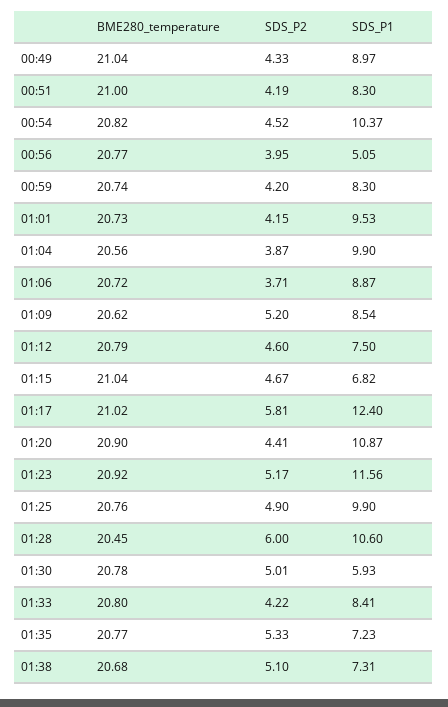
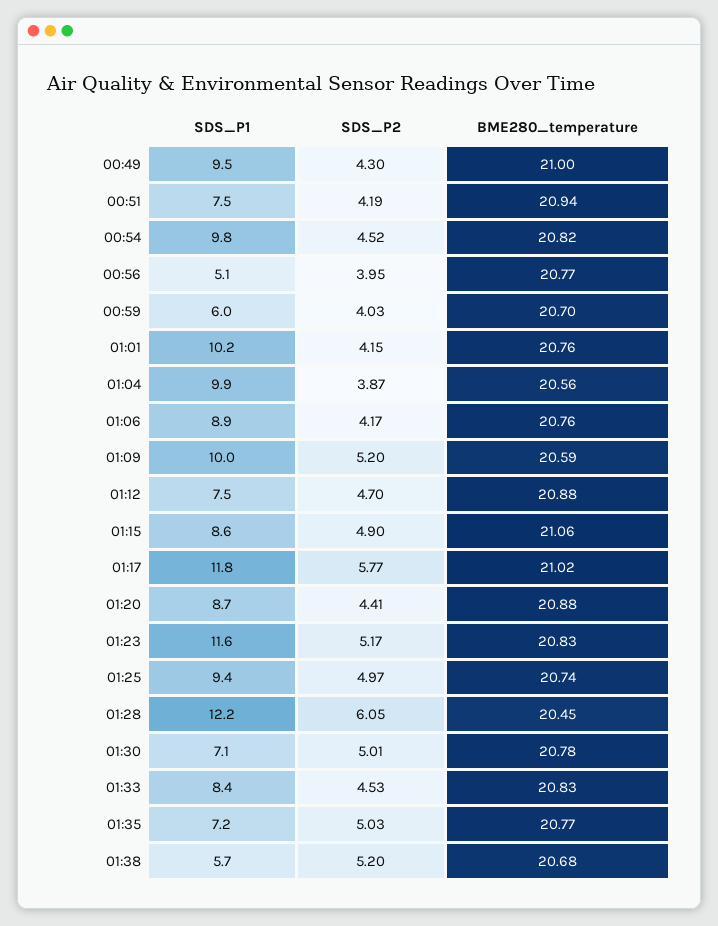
  {
    "BME280_temperature": {
-     "00:49": 21.04,
+     "00:49": 21,
-     "00:51": 21,
+     "00:51": 20.94,
      "00:54": 20.82,
      "00:56": 20.77,
-     "00:59": 20.74,
+     "00:59": 20.7,
-     "01:01": 20.73,
+     "01:01": 20.76,
      "01:04": 20.56,
-     "01:06": 20.72,
+     "01:06": 20.76,
-     "01:09": 20.62,
+     "01:09": 20.59,
-     "01:12": 20.79,
+     "01:12": 20.88,
-     "01:15": 21.04,
+     "01:15": 21.06,
      "01:17": 21.02,
-     "01:20": 20.9,
+     "01:20": 20.88,
-     "01:23": 20.92,
+     "01:23": 20.83,
-     "01:25": 20.76,
+     "01:25": 20.74,
      "01:28": 20.45,
      "01:30": 20.78,
-     "01:33": 20.8,
+     "01:33": 20.83,
      "01:35": 20.77,
      "01:38": 20.68
    },
    "SDS_P2": {
-     "00:49": 4.33,
+     "00:49": 4.3,
      "00:51": 4.19,
      "00:54": 4.52,
      "00:56": 3.95,
-     "00:59": 4.2,
+     "00:59": 4.03,
      "01:01": 4.15,
      "01:04": 3.87,
-     "01:06": 3.71,
+     "01:06": 4.17,
      "01:09": 5.2,
-     "01:12": 4.6,
+     "01:12": 4.7,
-     "01:15": 4.67,
+     "01:15": 4.9,
-     "01:17": 5.81,
+     "01:17": 5.77,
      "01:20": 4.41,
      "01:23": 5.17,
-     "01:25": 4.9,
+     "01:25": 4.97,
-     "01:28": 6,
+     "01:28": 6.05,
      "01:30": 5.01,
-     "01:33": 4.22,
+     "01:33": 4.53,
-     "01:35": 5.33,
+     "01:35": 5.03,
-     "01:38": 5.1
+     "01:38": 5.2
    },
    "SDS_P1": {
-     "00:49": 8.97,
+     "00:49": 9.5,
-     "00:51": 8.3,
+     "00:51": 7.5,
-     "00:54": 10.37,
+     "00:54": 9.8,
      "00:56": 5.05,
-     "00:59": 8.3,
+     "00:59": 6,
-     "01:01": 9.53,
+     "01:01": 10.2,
      "01:04": 9.9,
      "01:06": 8.87,
-     "01:09": 8.54,
+     "01:09": 10,
      "01:12": 7.5,
-     "01:15": 6.82,
+     "01:15": 8.6,
-     "01:17": 12.4,
+     "01:17": 11.8,
-     "01:20": 10.87,
+     "01:20": 8.7,
      "01:23": 11.56,
-     "01:25": 9.9,
+     "01:25": 9.4,
-     "01:28": 10.6,
+     "01:28": 12.2,
-     "01:30": 5.93,
+     "01:30": 7.1,
      "01:33": 8.41,
      "01:35": 7.23,
-     "01:38": 7.31
+     "01:38": 5.7
    }
  }

